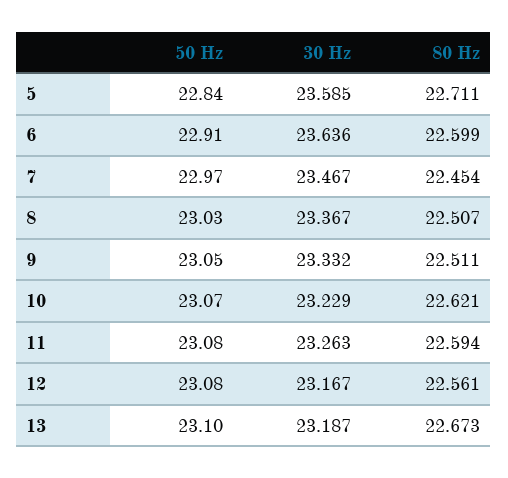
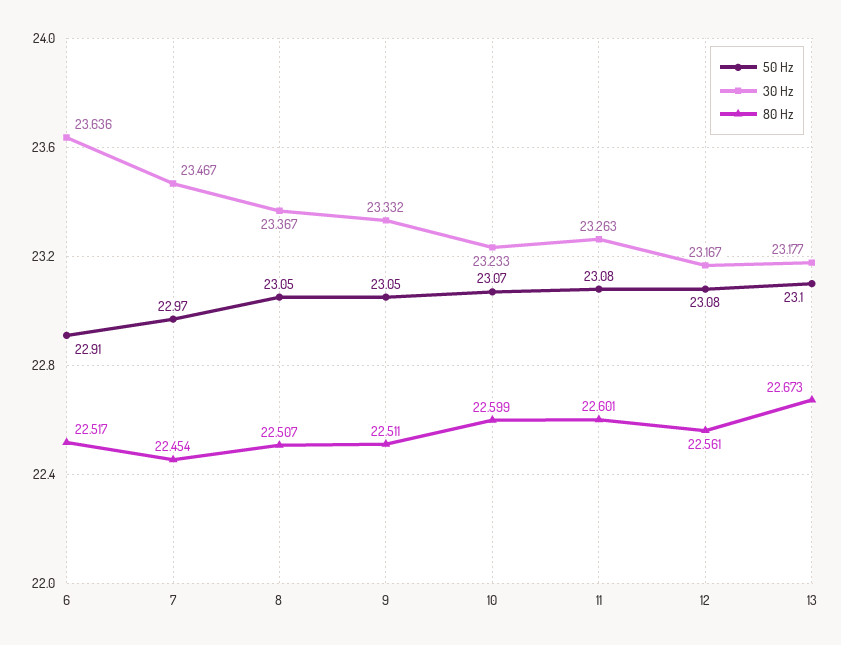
  {
    "50 Hz": {
-     "5": 22.84,
      "6": 22.91,
      "7": 22.97,
-     "8": 23.03,
+     "8": 23.05,
      "9": 23.05,
      "10": 23.07,
      "11": 23.08,
      "12": 23.08,
      "13": 23.1
    },
    "30 Hz": {
-     "5": 23.585,
      "6": 23.636,
      "7": 23.467,
      "8": 23.367,
      "9": 23.332,
-     "10": 23.229,
+     "10": 23.233,
      "11": 23.263,
      "12": 23.167,
-     "13": 23.187
+     "13": 23.177
    },
    "80 Hz": {
-     "5": 22.711,
-     "6": 22.599,
+     "6": 22.517,
      "7": 22.454,
      "8": 22.507,
      "9": 22.511,
-     "10": 22.621,
+     "10": 22.599,
-     "11": 22.594,
+     "11": 22.601,
      "12": 22.561,
      "13": 22.673
    }
  }

